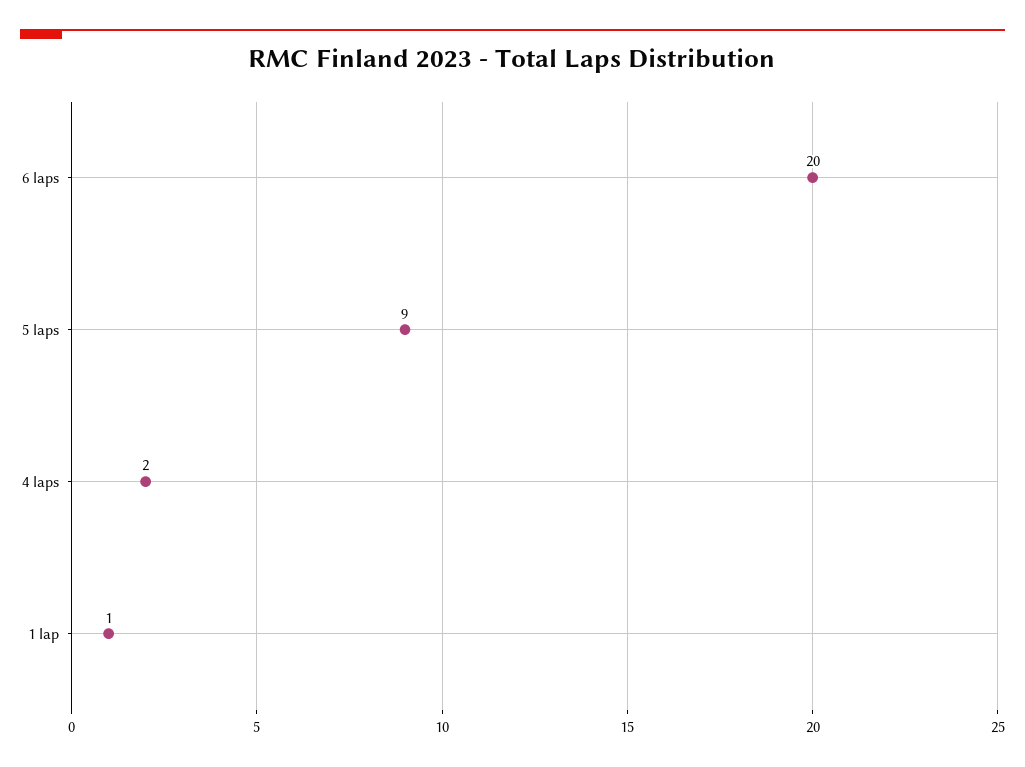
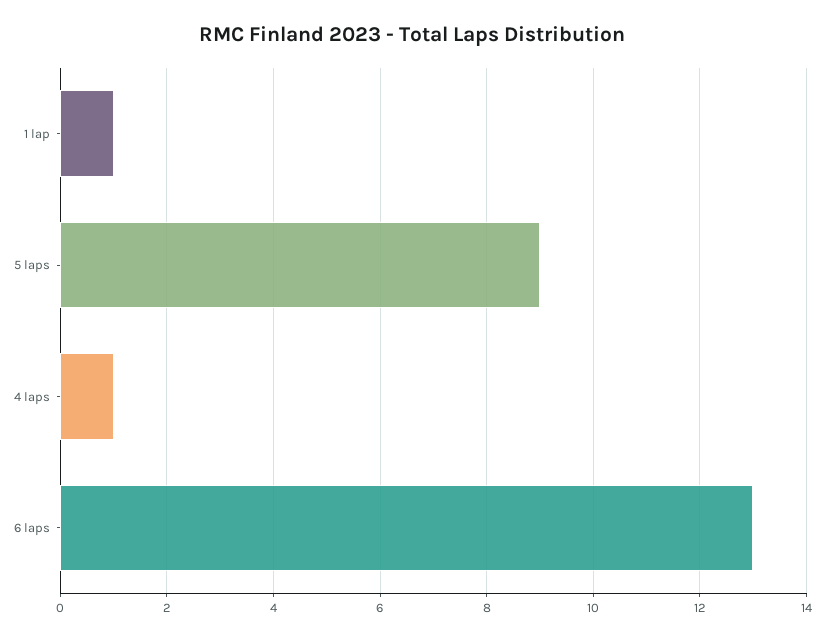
  {
-   "6 laps": 20,
+   "6 laps": 13,
    "5 laps": 9,
-   "4 laps": 2,
+   "4 laps": 1,
    "1 lap": 1
  }

